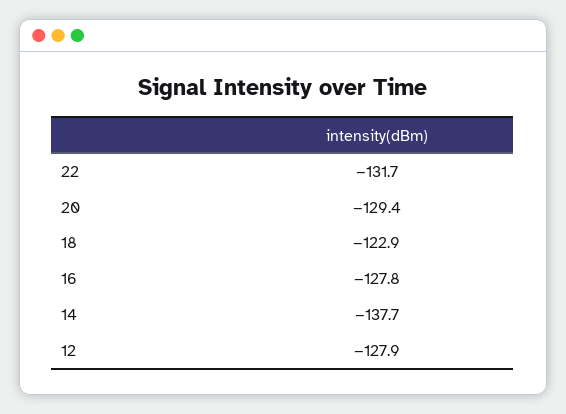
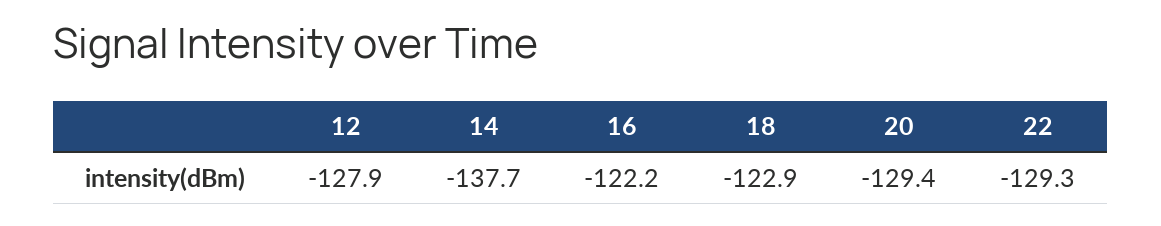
  {
-   "22": -131.7,
+   "22": -129.3,
    "20": -129.4,
    "18": -122.9,
-   "16": -127.8,
+   "16": -122.2,
    "14": -137.7,
    "12": -127.9
  }

